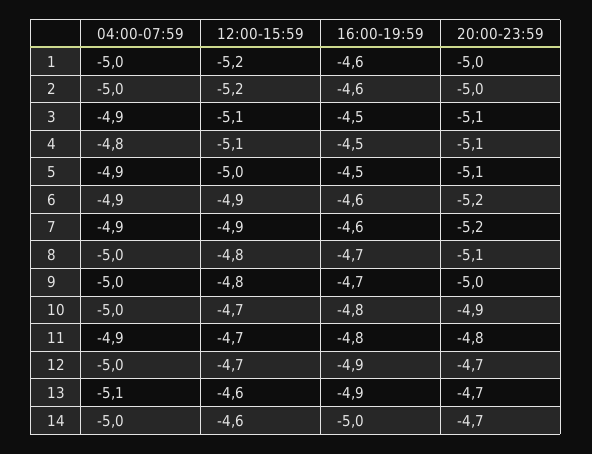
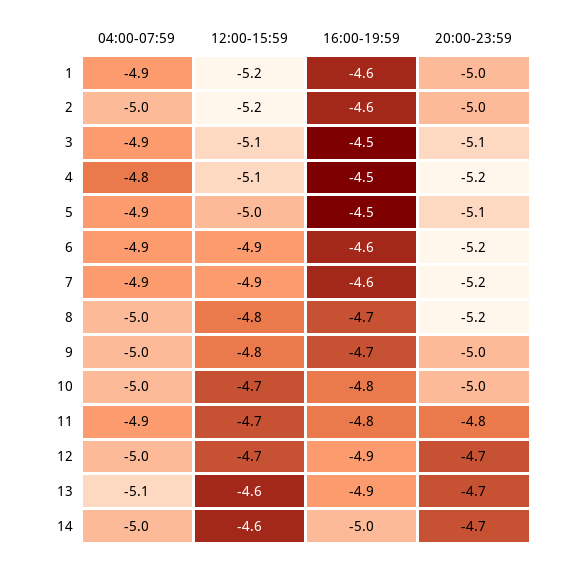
  {
    "04:00-07:59": {
-     "1": -5,
+     "1": -4.9,
      "2": -5,
      "3": -4.9,
      "4": -4.8,
      "5": -4.9,
      "6": -4.9,
      "7": -4.9,
      "8": -5,
      "9": -5,
      "10": -5,
      "11": -4.9,
      "12": -5,
      "13": -5.1,
      "14": -5
    },
    "12:00-15:59": {
      "1": -5.2,
      "2": -5.2,
      "3": -5.1,
      "4": -5.1,
      "5": -5,
      "6": -4.9,
      "7": -4.9,
      "8": -4.8,
      "9": -4.8,
      "10": -4.7,
      "11": -4.7,
      "12": -4.7,
      "13": -4.6,
      "14": -4.6
    },
    "16:00-19:59": {
      "1": -4.6,
      "2": -4.6,
      "3": -4.5,
      "4": -4.5,
      "5": -4.5,
      "6": -4.6,
      "7": -4.6,
      "8": -4.7,
      "9": -4.7,
      "10": -4.8,
      "11": -4.8,
      "12": -4.9,
      "13": -4.9,
      "14": -5
    },
    "20:00-23:59": {
      "1": -5,
      "2": -5,
      "3": -5.1,
-     "4": -5.1,
+     "4": -5.2,
      "5": -5.1,
      "6": -5.2,
      "7": -5.2,
-     "8": -5.1,
+     "8": -5.2,
      "9": -5,
-     "10": -4.9,
+     "10": -5,
      "11": -4.8,
      "12": -4.7,
      "13": -4.7,
      "14": -4.7
    }
  }

